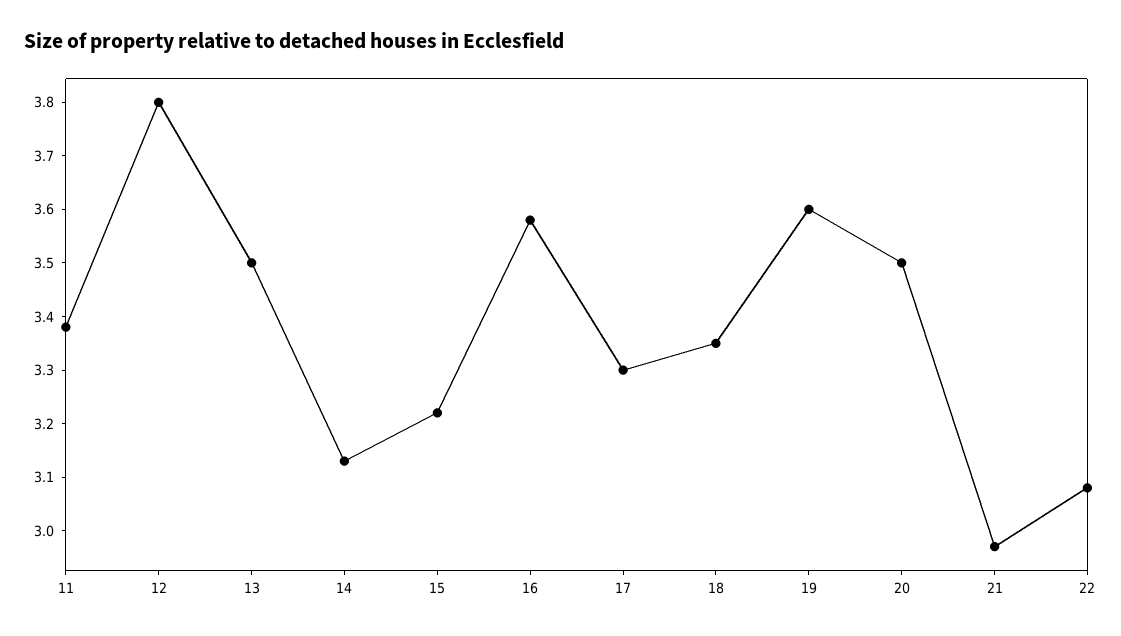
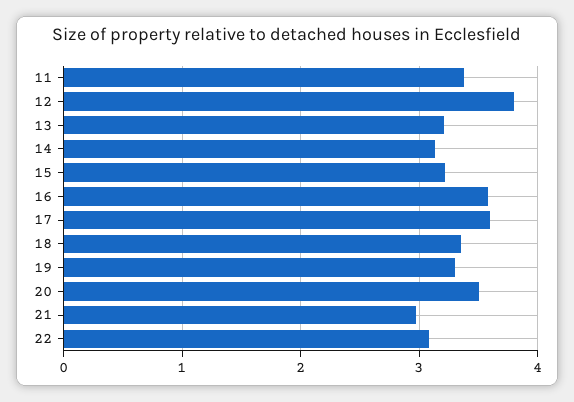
  {
    "11": 3.4,
    "12": 3.8,
-   "13": 3.5,
+   "13": 3.2,
    "14": 3.15,
    "15": 3.2,
    "16": 3.6,
-   "17": 3.3,
+   "17": 3.6,
    "18": 3.35,
-   "19": 3.6,
+   "19": 3.3,
    "20": 3.5,
    "21": 2.95,
    "22": 3.1
  }

